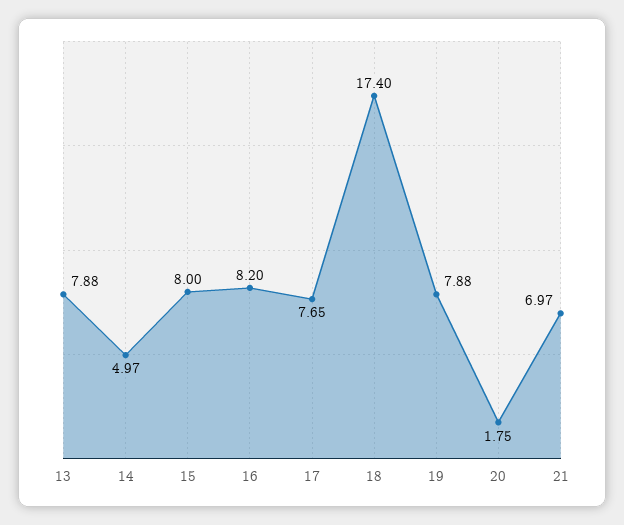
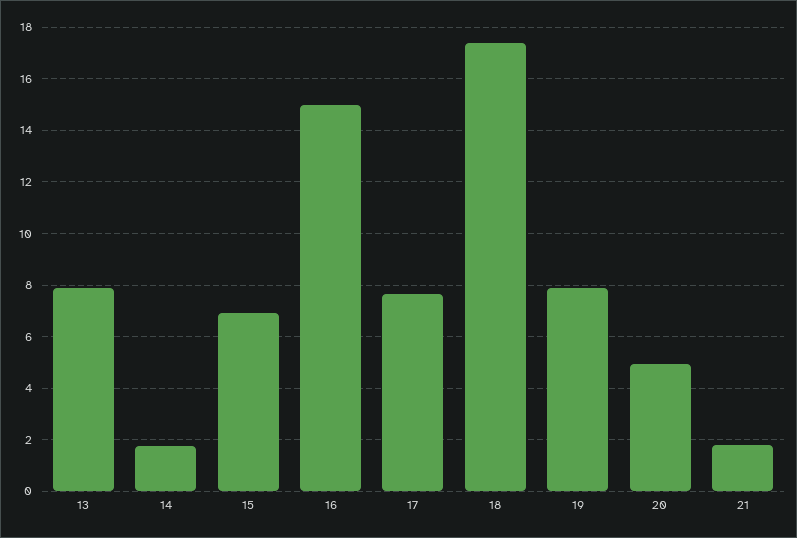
  {
    "13": 7.88,
-   "14": 4.97,
+   "14": 1.75,
-   "15": 8,
+   "15": 7,
-   "16": 8.2,
+   "16": 15,
    "17": 7.65,
    "18": 17.4,
    "19": 7.88,
-   "20": 1.75,
+   "20": 5,
-   "21": 6.97
+   "21": 1.75
  }

